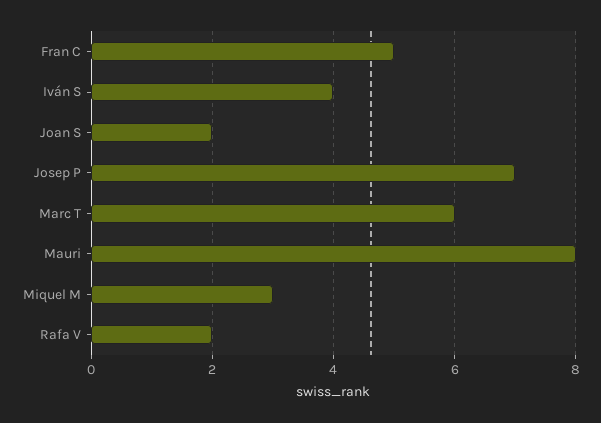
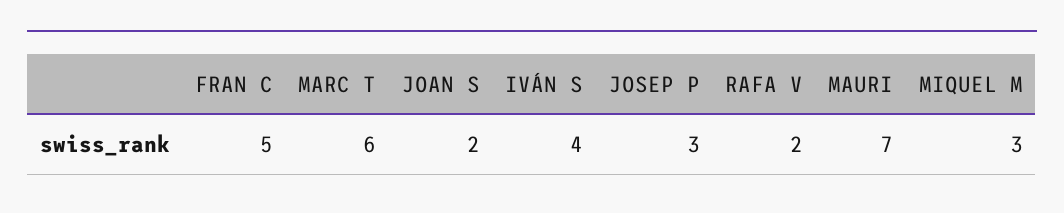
  {
    "Fran C": 5,
    "Iván S": 4,
    "Joan S": 2,
-   "Josep P": 7,
+   "Josep P": 3,
    "Marc T": 6,
-   "Mauri": 8,
+   "Mauri": 7,
    "Miquel M": 3,
    "Rafa V": 2
  }

